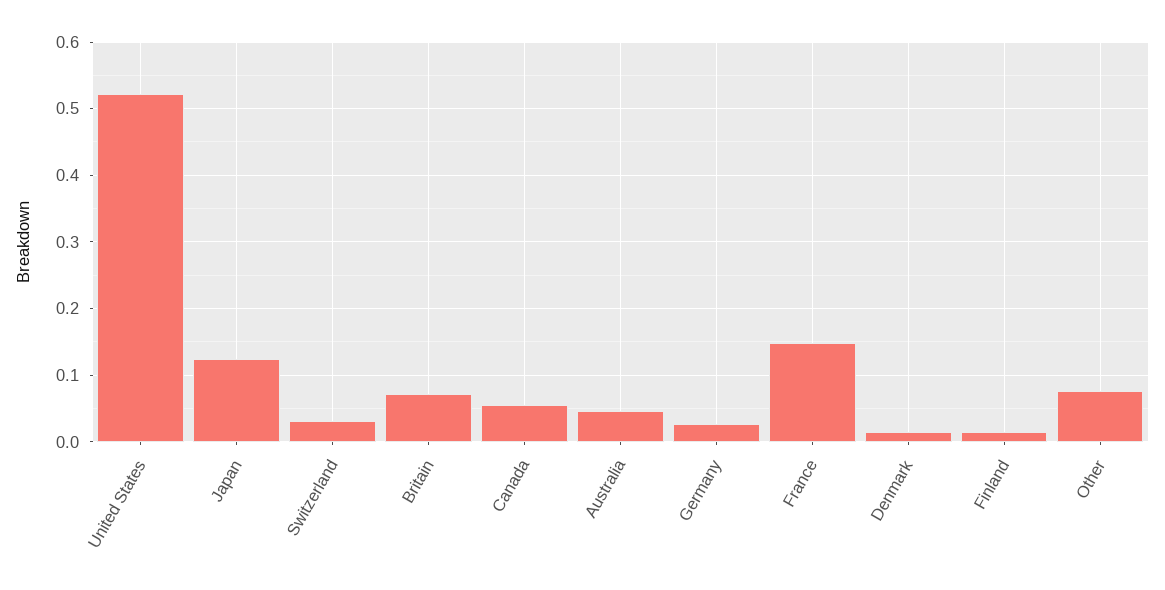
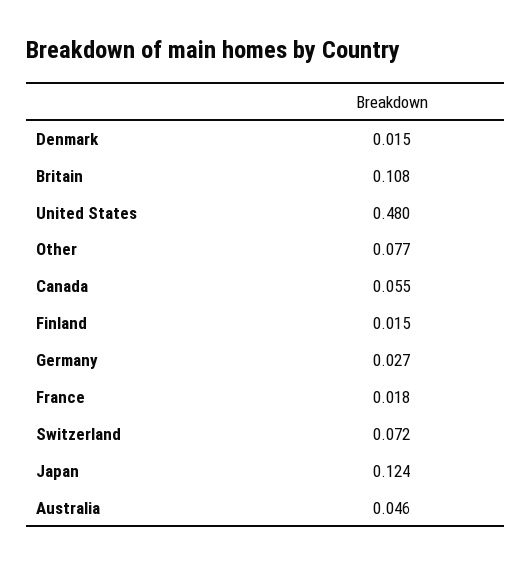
  {
-   "United States": 0.52,
+   "United States": 0.48,
    "Japan": 0.124,
-   "Switzerland": 0.03,
+   "Switzerland": 0.072,
-   "Britain": 0.07,
+   "Britain": 0.108,
    "Canada": 0.055,
    "Australia": 0.046,
    "Germany": 0.027,
-   "France": 0.15,
+   "France": 0.018,
    "Denmark": 0.015,
    "Finland": 0.015,
    "Other": 0.077
  }

